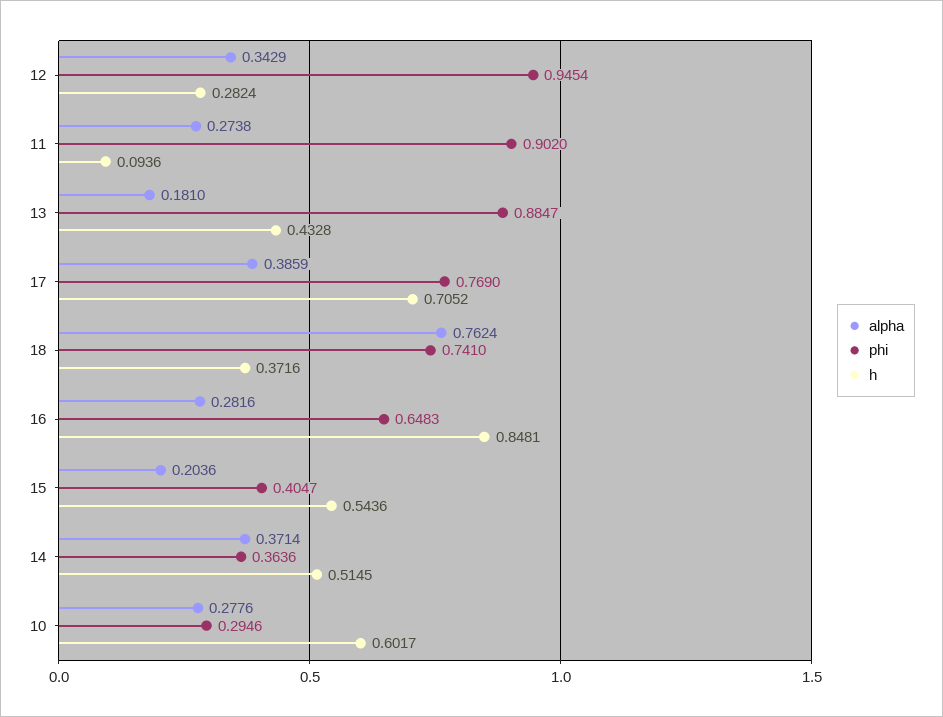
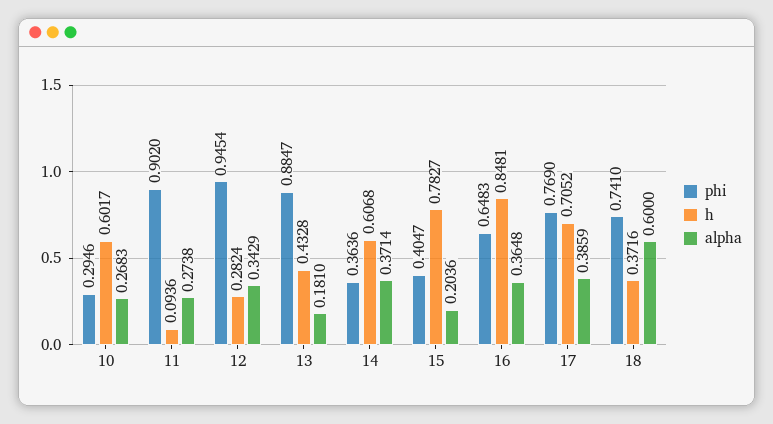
  {
    "alpha": {
      "12": 0.3429,
      "11": 0.2738,
      "13": 0.181,
      "17": 0.3859,
-     "18": 0.7624,
+     "18": 0.6,
-     "16": 0.2816,
+     "16": 0.3648,
      "15": 0.2036,
      "14": 0.3714,
-     "10": 0.2776
+     "10": 0.2683
    },
    "phi": {
      "12": 0.9454,
      "11": 0.902,
      "13": 0.8847,
      "17": 0.769,
      "18": 0.741,
      "16": 0.6483,
      "15": 0.4047,
      "14": 0.3636,
      "10": 0.2946
    },
    "h": {
      "12": 0.2824,
      "11": 0.0936,
      "13": 0.4328,
      "17": 0.7052,
      "18": 0.3716,
      "16": 0.8481,
-     "15": 0.5436,
+     "15": 0.7827,
-     "14": 0.5145,
+     "14": 0.6068,
      "10": 0.6017
    }
  }

